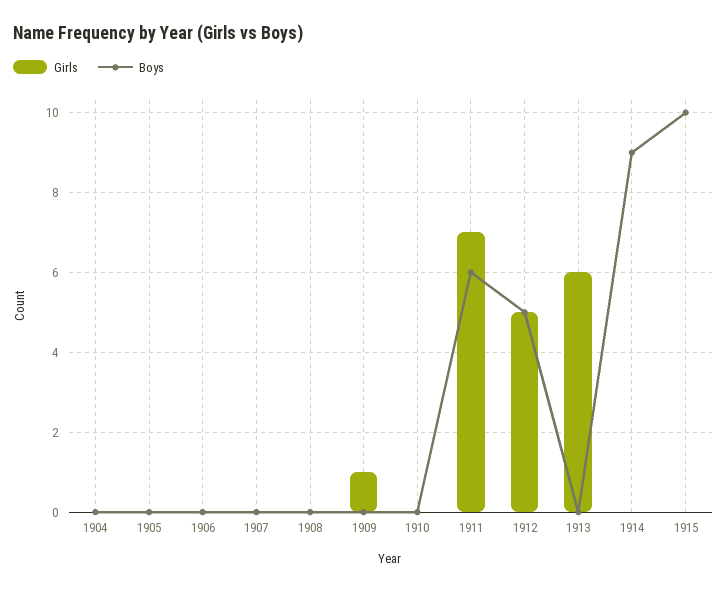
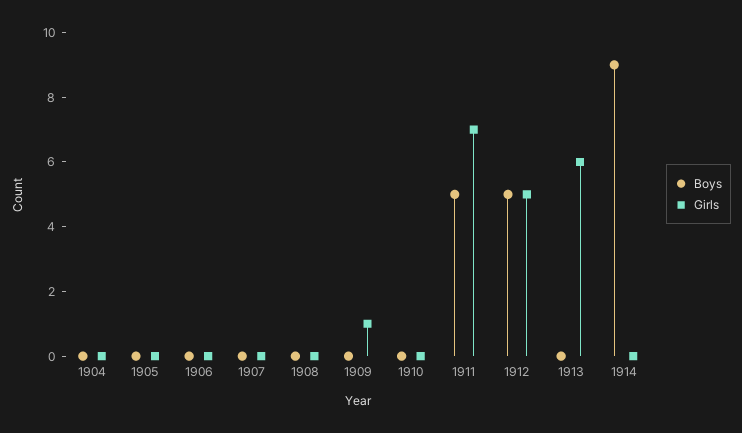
  {
    "Girls": {
      "1904": 0,
      "1905": 0,
      "1906": 0,
      "1907": 0,
      "1908": 0,
      "1909": 1,
      "1910": 0,
      "1911": 7,
      "1912": 5,
      "1913": 6,
-     "1914": 0,
+     "1914": 0
-     "1915": 0
    },
    "Boys": {
      "1904": 0,
      "1905": 0,
      "1906": 0,
      "1907": 0,
      "1908": 0,
      "1909": 0,
      "1910": 0,
-     "1911": 6,
+     "1911": 5,
      "1912": 5,
      "1913": 0,
-     "1914": 9,
+     "1914": 9
-     "1915": 10
    }
  }

